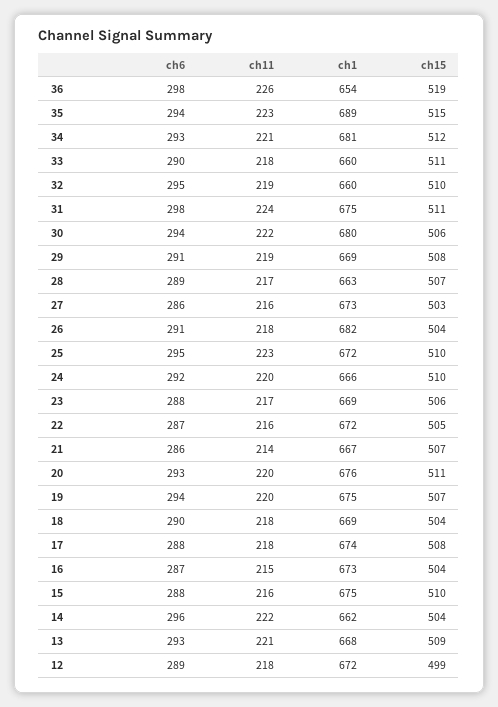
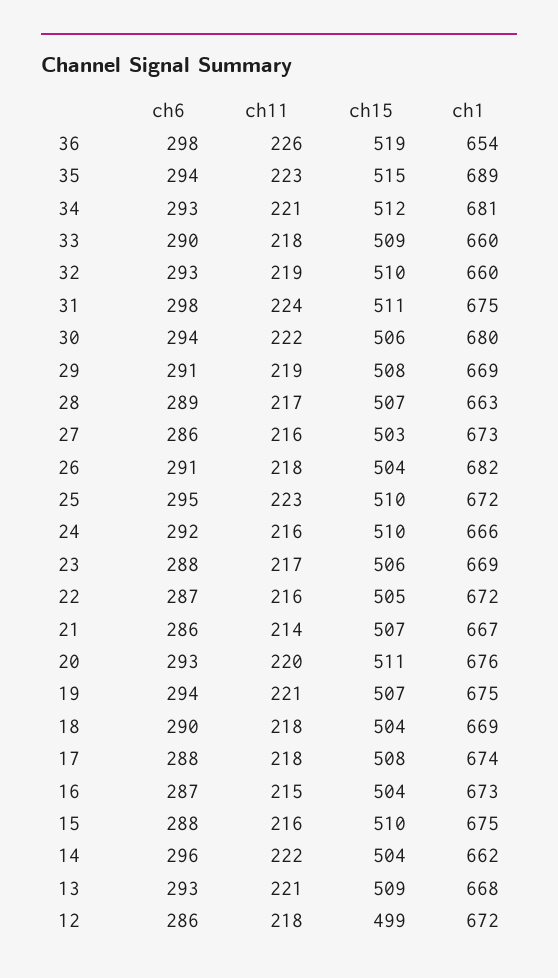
  {
    "ch6": {
      "36": 298,
      "35": 294,
      "34": 293,
      "33": 290,
-     "32": 295,
+     "32": 293,
      "31": 298,
      "30": 294,
      "29": 291,
      "28": 289,
      "27": 286,
      "26": 291,
      "25": 295,
      "24": 292,
      "23": 288,
      "22": 287,
      "21": 286,
      "20": 293,
      "19": 294,
      "18": 290,
      "17": 288,
      "16": 287,
      "15": 288,
      "14": 296,
      "13": 293,
-     "12": 289
+     "12": 286
    },
    "ch11": {
      "36": 226,
      "35": 223,
      "34": 221,
      "33": 218,
      "32": 219,
      "31": 224,
      "30": 222,
      "29": 219,
      "28": 217,
      "27": 216,
      "26": 218,
      "25": 223,
-     "24": 220,
+     "24": 216,
      "23": 217,
      "22": 216,
      "21": 214,
      "20": 220,
-     "19": 220,
+     "19": 221,
      "18": 218,
      "17": 218,
      "16": 215,
      "15": 216,
      "14": 222,
      "13": 221,
      "12": 218
    },
    "ch1": {
      "36": 654,
      "35": 689,
      "34": 681,
      "33": 660,
      "32": 660,
      "31": 675,
      "30": 680,
      "29": 669,
      "28": 663,
      "27": 673,
      "26": 682,
      "25": 672,
      "24": 666,
      "23": 669,
      "22": 672,
      "21": 667,
      "20": 676,
      "19": 675,
      "18": 669,
      "17": 674,
      "16": 673,
      "15": 675,
      "14": 662,
      "13": 668,
      "12": 672
    },
    "ch15": {
      "36": 519,
      "35": 515,
      "34": 512,
-     "33": 511,
+     "33": 509,
      "32": 510,
      "31": 511,
      "30": 506,
      "29": 508,
      "28": 507,
      "27": 503,
      "26": 504,
      "25": 510,
      "24": 510,
      "23": 506,
      "22": 505,
      "21": 507,
      "20": 511,
      "19": 507,
      "18": 504,
      "17": 508,
      "16": 504,
      "15": 510,
      "14": 504,
      "13": 509,
      "12": 499
    }
  }

